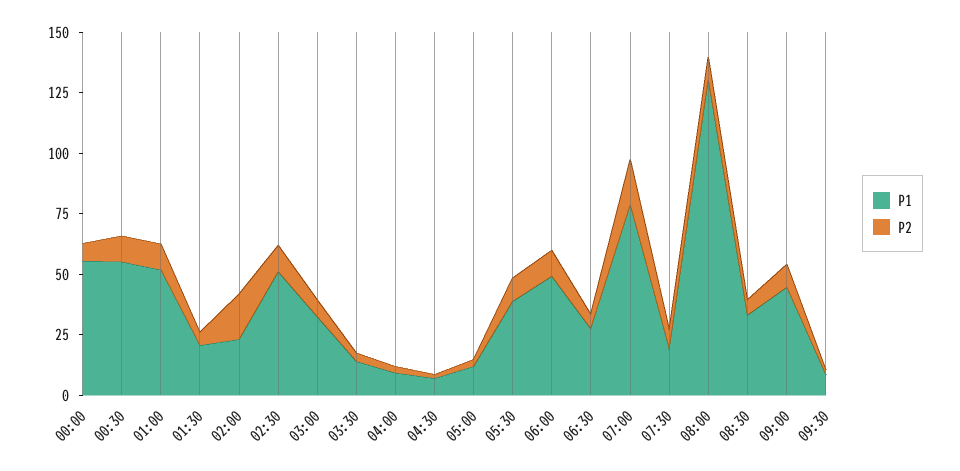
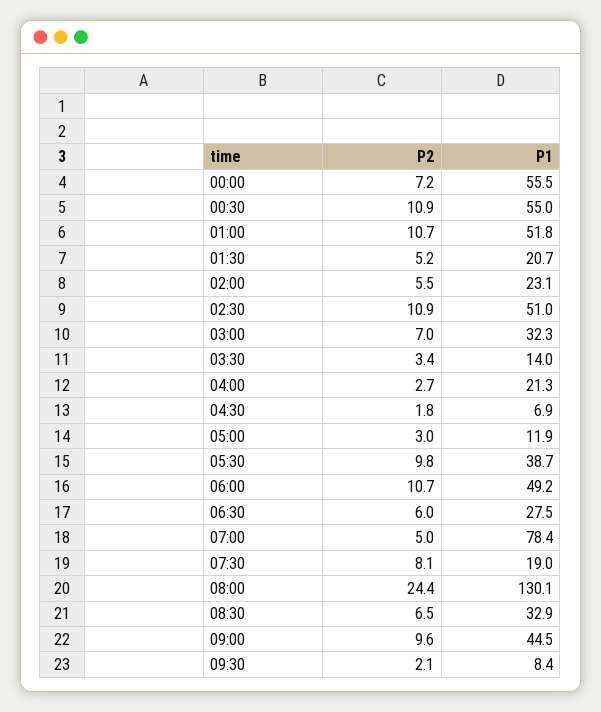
  {
    "P1": {
      "00:00": 55.5,
      "00:30": 55,
      "01:00": 51.8,
      "01:30": 20.7,
      "02:00": 23.1,
      "02:30": 51,
      "03:00": 32.3,
      "03:30": 14,
-     "04:00": 10,
+     "04:00": 21.3,
      "04:30": 6.9,
      "05:00": 11.9,
      "05:30": 38.7,
      "06:00": 49.2,
      "06:30": 27.5,
      "07:00": 78.4,
      "07:30": 19,
      "08:00": 130.1,
      "08:30": 32.9,
      "09:00": 44.5,
      "09:30": 8.4
    },
    "P2": {
      "00:00": 7.2,
      "00:30": 10.9,
      "01:00": 10.7,
      "01:30": 5.2,
-     "02:00": 20,
+     "02:00": 5.5,
      "02:30": 10.9,
      "03:00": 7,
      "03:30": 3.4,
      "04:00": 2.7,
      "04:30": 1.8,
      "05:00": 3,
      "05:30": 9.8,
      "06:00": 10.7,
      "06:30": 6,
-     "07:00": 20,
+     "07:00": 5,
      "07:30": 8.1,
-     "08:00": 10,
+     "08:00": 24.4,
      "08:30": 6.5,
      "09:00": 9.6,
      "09:30": 2.1
    }
  }

